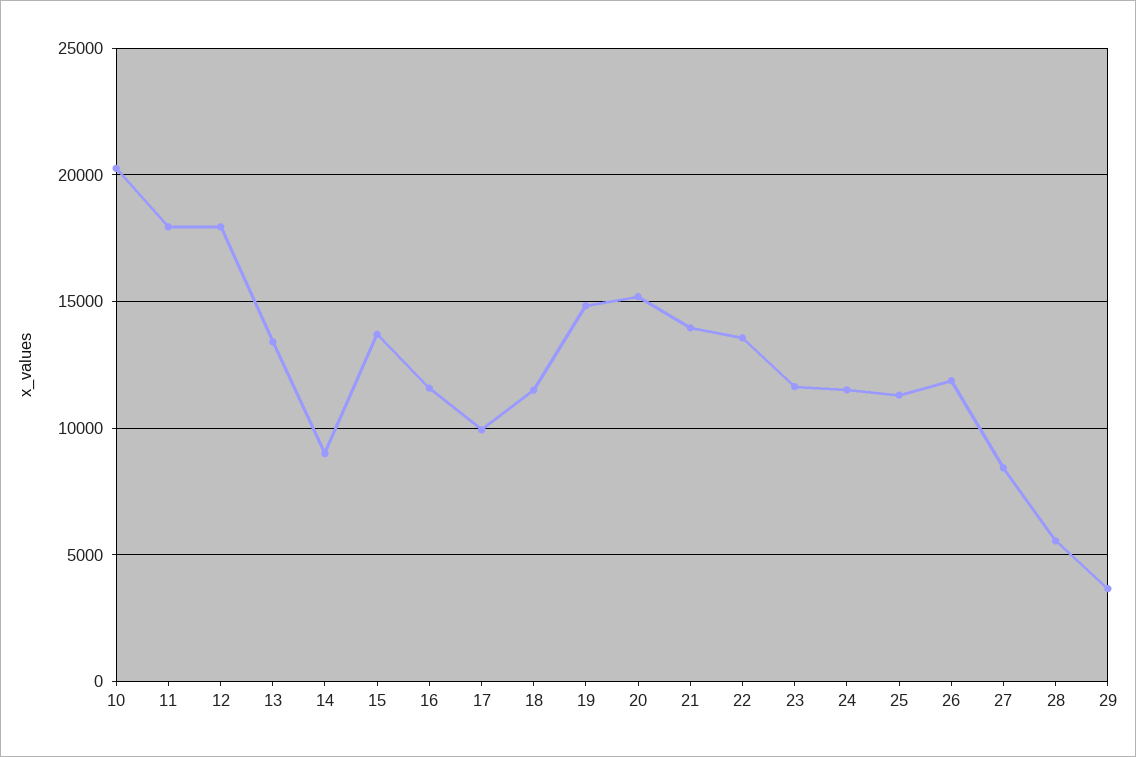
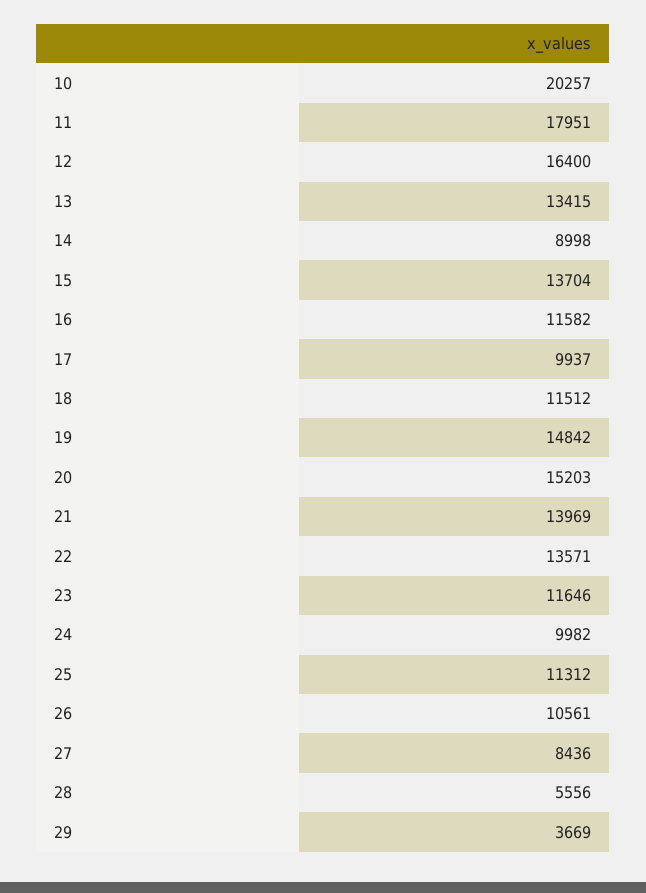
  {
    "10": 20257,
    "11": 17951,
-   "12": 18000,
+   "12": 16400,
    "13": 13415,
    "14": 8998,
    "15": 13704,
    "16": 11582,
    "17": 9937,
    "18": 11512,
    "19": 14842,
    "20": 15203,
    "21": 13969,
    "22": 13571,
    "23": 11646,
-   "24": 11500,
+   "24": 9982,
    "25": 11312,
-   "26": 12000,
+   "26": 10561,
    "27": 8436,
    "28": 5556,
    "29": 3669
  }

